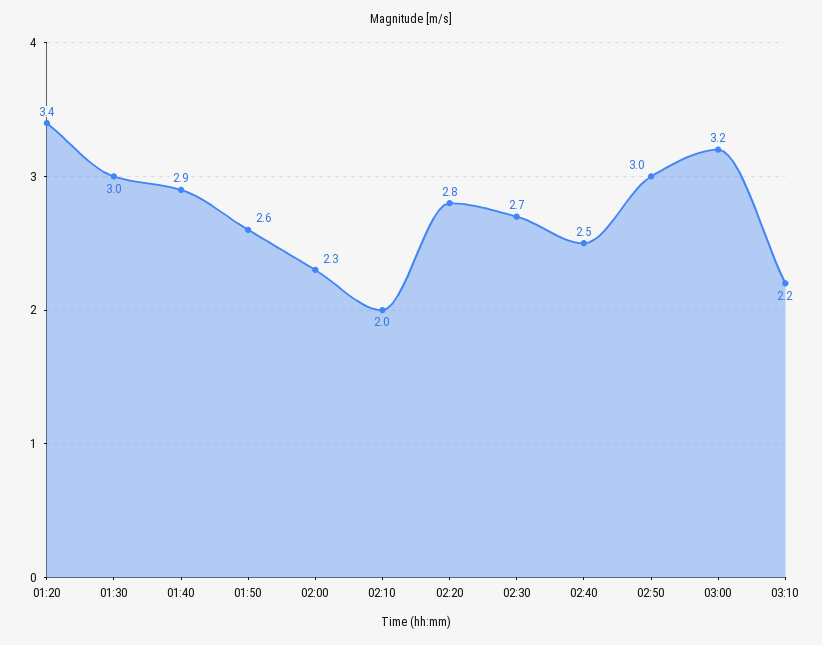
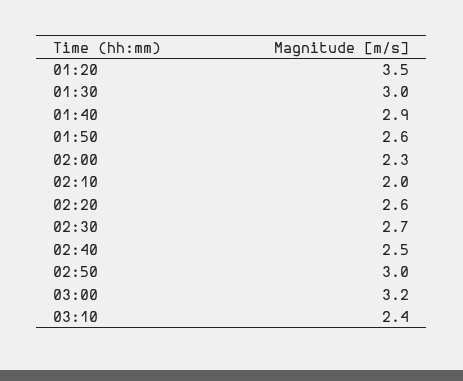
  {
-   "01:20": 3.4,
+   "01:20": 3.5,
    "01:30": 3,
    "01:40": 2.9,
    "01:50": 2.6,
    "02:00": 2.3,
    "02:10": 2,
-   "02:20": 2.8,
+   "02:20": 2.6,
    "02:30": 2.7,
    "02:40": 2.5,
    "02:50": 3,
    "03:00": 3.2,
-   "03:10": 2.2
+   "03:10": 2.4
  }

